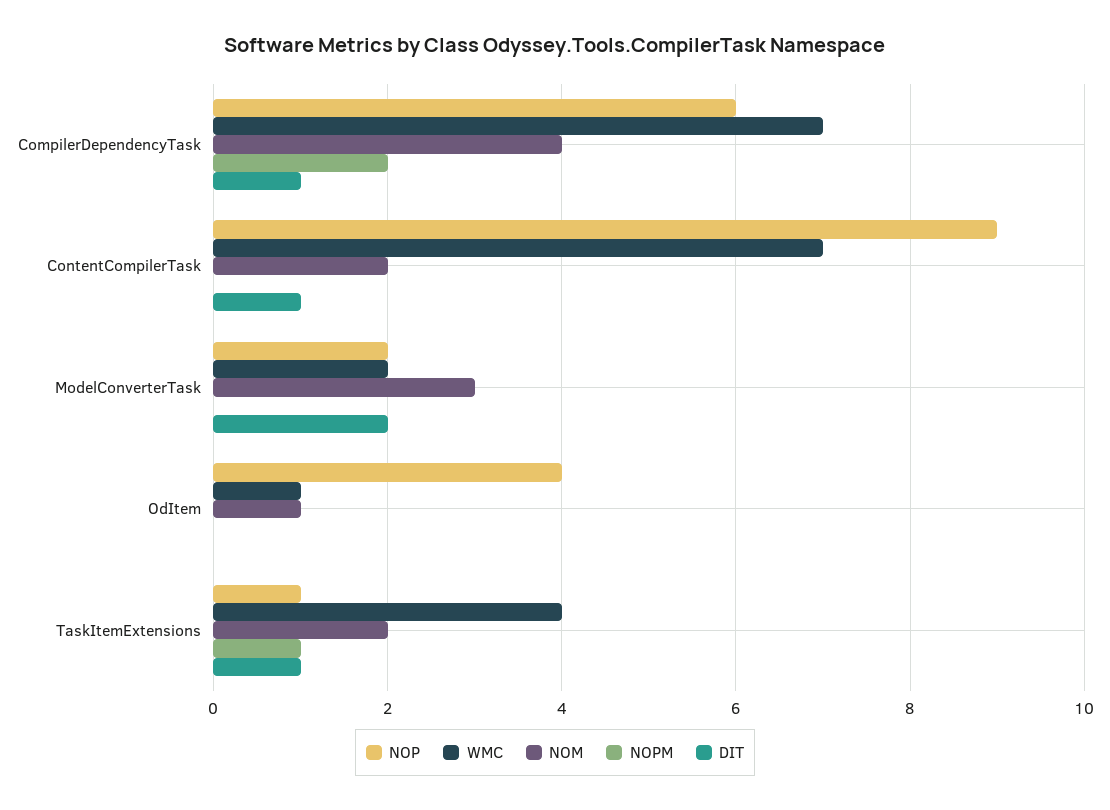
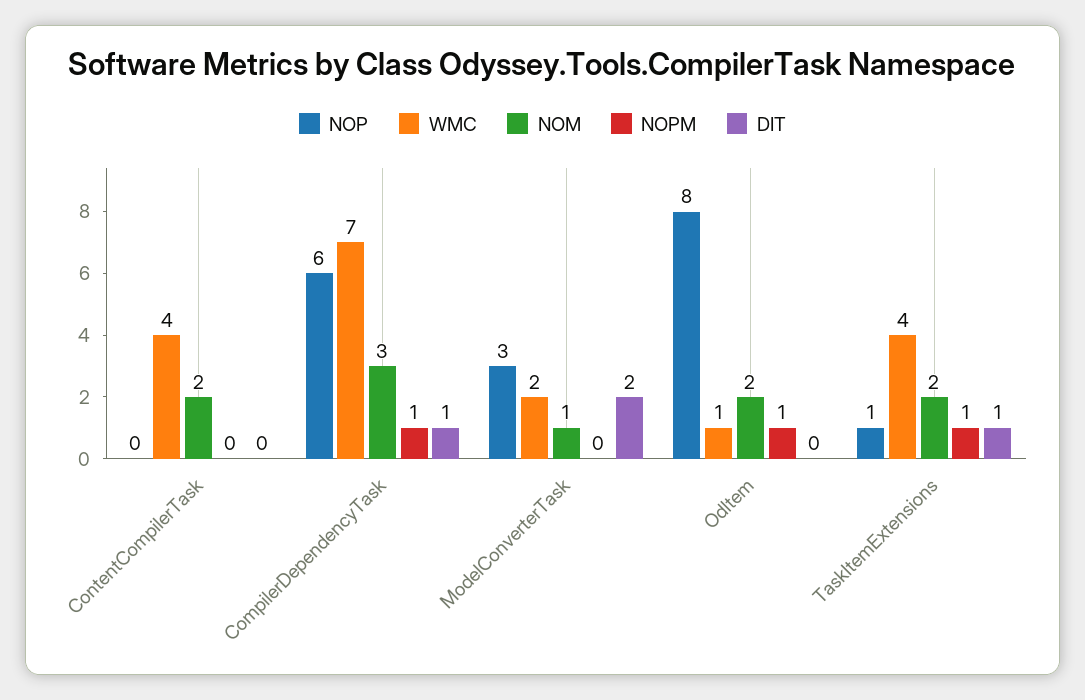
  {
    "NOP": {
      "CompilerDependencyTask": 6,
-     "ContentCompilerTask": 9,
+     "ContentCompilerTask": 0,
-     "ModelConverterTask": 2,
+     "ModelConverterTask": 3,
-     "OdItem": 4,
+     "OdItem": 8,
      "TaskItemExtensions": 1
    },
    "WMC": {
      "CompilerDependencyTask": 7,
-     "ContentCompilerTask": 7,
+     "ContentCompilerTask": 4,
      "ModelConverterTask": 2,
      "OdItem": 1,
      "TaskItemExtensions": 4
    },
    "NOM": {
-     "CompilerDependencyTask": 4,
+     "CompilerDependencyTask": 3,
      "ContentCompilerTask": 2,
-     "ModelConverterTask": 3,
+     "ModelConverterTask": 1,
-     "OdItem": 1,
+     "OdItem": 2,
      "TaskItemExtensions": 2
    },
    "NOPM": {
-     "CompilerDependencyTask": 2,
+     "CompilerDependencyTask": 1,
      "ContentCompilerTask": 0,
      "ModelConverterTask": 0,
-     "OdItem": 0,
+     "OdItem": 1,
      "TaskItemExtensions": 1
    },
    "DIT": {
      "CompilerDependencyTask": 1,
-     "ContentCompilerTask": 1,
+     "ContentCompilerTask": 0,
      "ModelConverterTask": 2,
      "OdItem": 0,
      "TaskItemExtensions": 1
    }
  }

